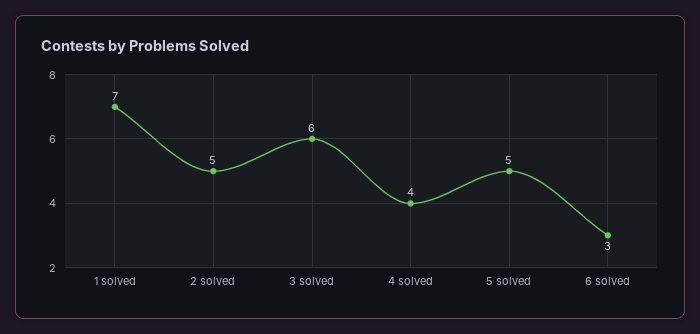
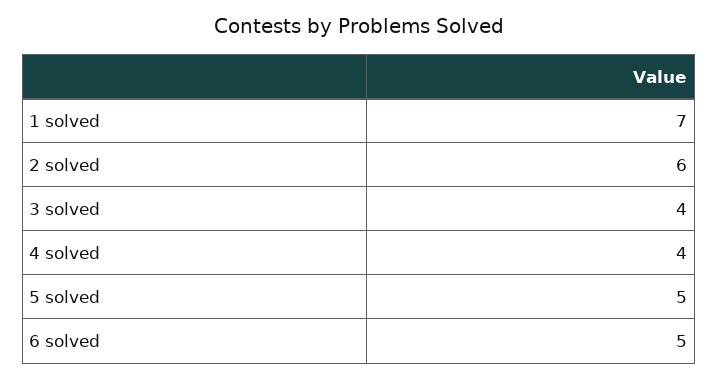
  {
    "1 solved": 7,
-   "2 solved": 5,
+   "2 solved": 6,
-   "3 solved": 6,
+   "3 solved": 4,
    "4 solved": 4,
    "5 solved": 5,
-   "6 solved": 3
+   "6 solved": 5
  }

